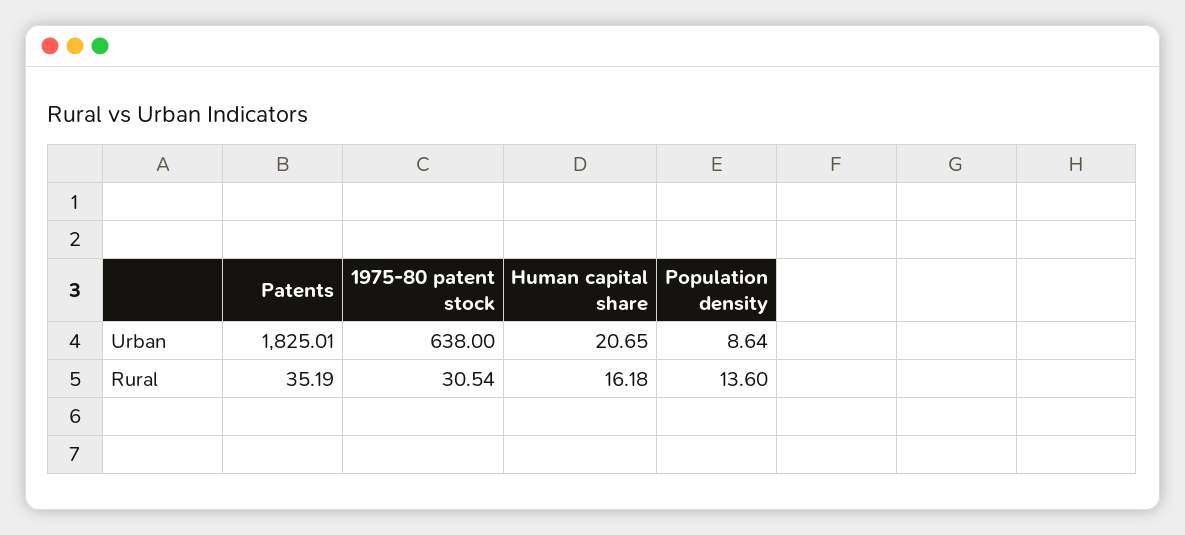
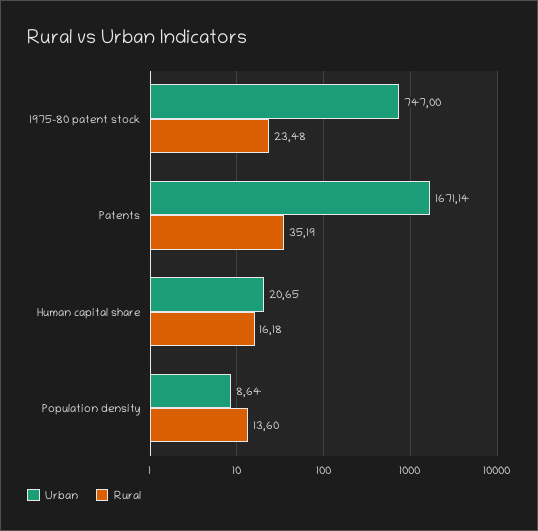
  {
    "Urban": {
-     "Patents": 1825.01,
+     "Patents": 1671.14,
-     "1975-80 patent stock": 638,
+     "1975-80 patent stock": 747,
      "Human capital share": 20.65,
      "Population density": 8.64
    },
    "Rural": {
      "Patents": 35.19,
-     "1975-80 patent stock": 30.54,
+     "1975-80 patent stock": 23.48,
      "Human capital share": 16.18,
      "Population density": 13.6
    }
  }

